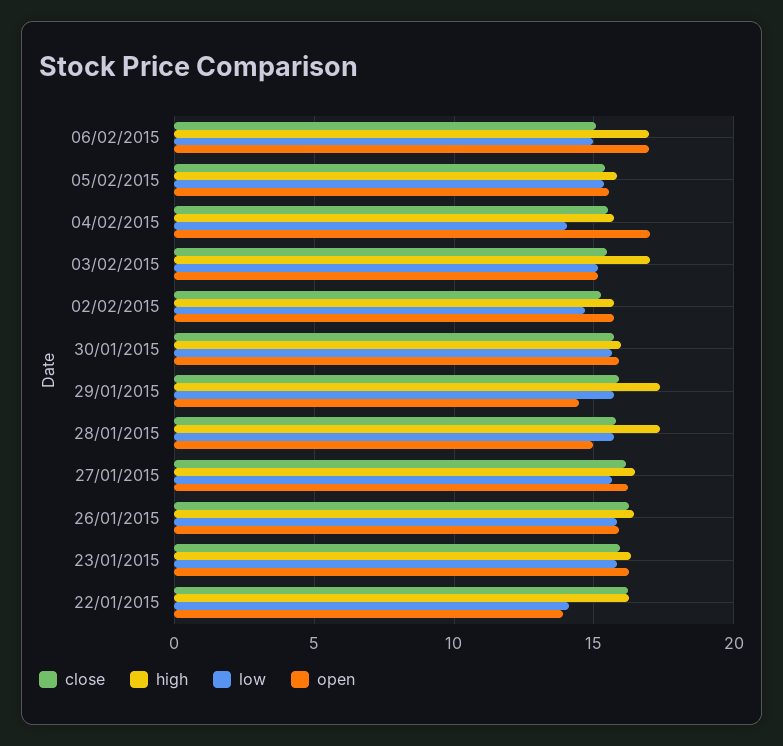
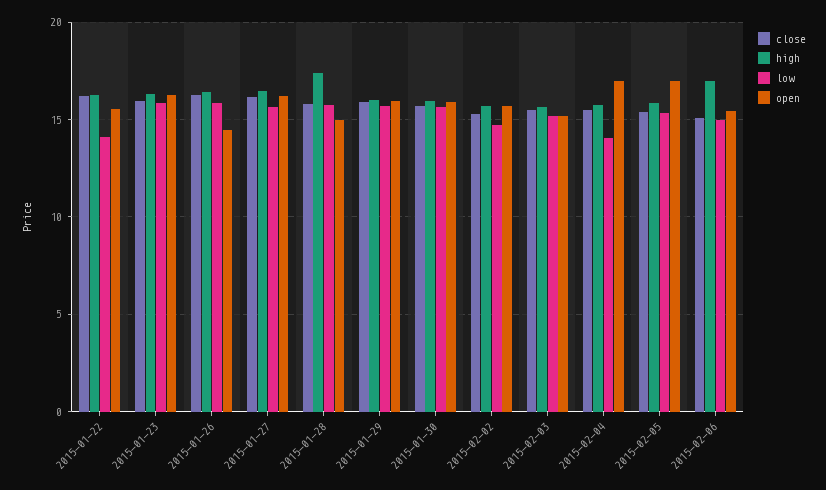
  {
    "close": {
      "06/02/2015": 15,
      "05/02/2015": 15.5,
      "04/02/2015": 15.5,
      "03/02/2015": 15.5,
      "02/02/2015": 15.5,
      "30/01/2015": 15.5,
      "29/01/2015": 16,
      "28/01/2015": 16,
      "27/01/2015": 16,
      "26/01/2015": 16,
      "23/01/2015": 16,
      "22/01/2015": 16
    },
    "high": {
      "06/02/2015": 17,
      "05/02/2015": 16,
      "04/02/2015": 15.5,
-     "03/02/2015": 17,
+     "03/02/2015": 15.5,
      "02/02/2015": 15.5,
      "30/01/2015": 16,
-     "29/01/2015": 17.5,
+     "29/01/2015": 16,
      "28/01/2015": 17.5,
      "27/01/2015": 16.5,
      "26/01/2015": 16.5,
      "23/01/2015": 16.5,
      "22/01/2015": 16.5
    },
    "low": {
      "06/02/2015": 15,
      "05/02/2015": 15.5,
      "04/02/2015": 14,
      "03/02/2015": 15,
      "02/02/2015": 14.5,
      "30/01/2015": 15.5,
      "29/01/2015": 15.5,
      "28/01/2015": 15.5,
      "27/01/2015": 15.5,
      "26/01/2015": 16,
      "23/01/2015": 16,
      "22/01/2015": 14
    },
    "open": {
-     "06/02/2015": 17,
+     "06/02/2015": 15.5,
-     "05/02/2015": 15.5,
+     "05/02/2015": 17,
      "04/02/2015": 17,
      "03/02/2015": 15,
      "02/02/2015": 15.5,
      "30/01/2015": 16,
-     "29/01/2015": 14.5,
+     "29/01/2015": 16,
      "28/01/2015": 15,
      "27/01/2015": 16,
-     "26/01/2015": 16,
+     "26/01/2015": 14.5,
      "23/01/2015": 16,
-     "22/01/2015": 14
+     "22/01/2015": 15.5
    }
  }

